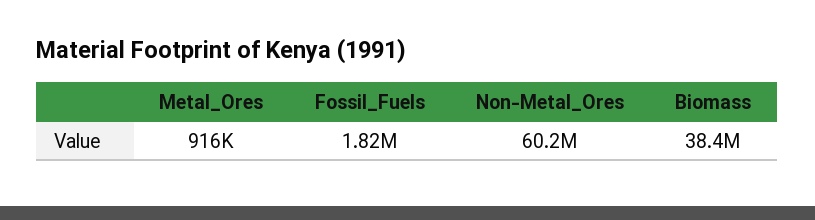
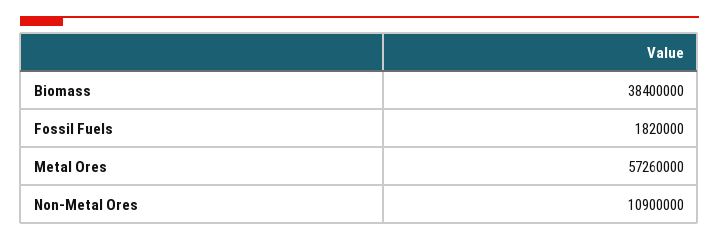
  {
-   "Metal_Ores": 916000,
+   "Metal_Ores": 57260000,
    "Fossil_Fuels": 1820000,
-   "Non-Metal_Ores": 60200000,
+   "Non-Metal_Ores": 10900000,
    "Biomass": 38400000
  }

